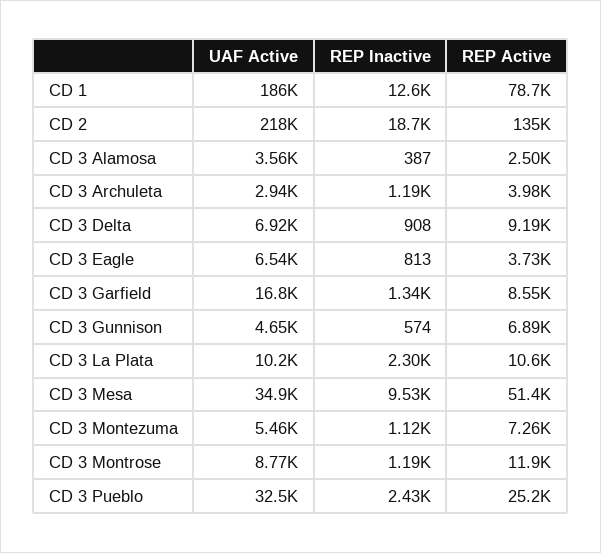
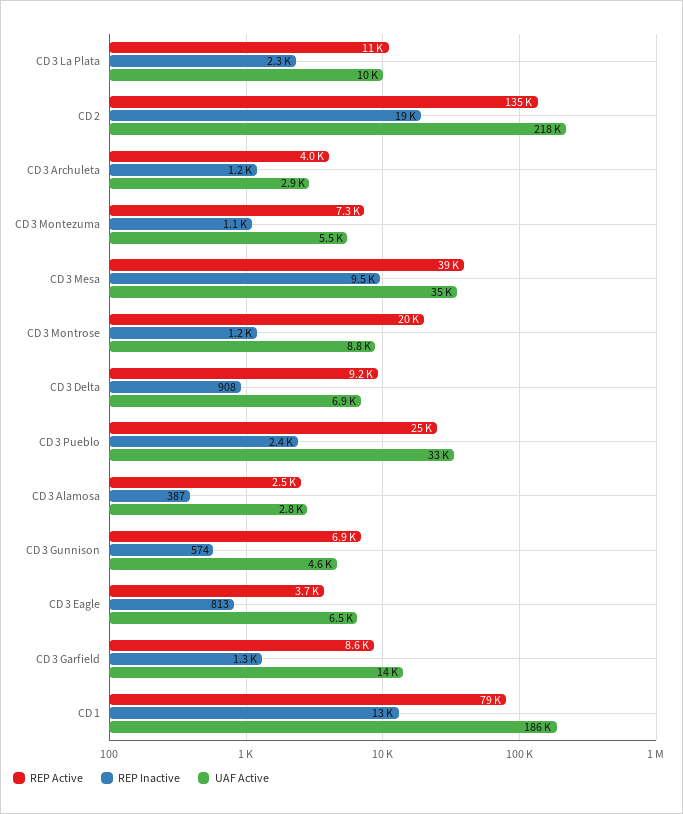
  {
    "UAF Active": {
      "CD 1": 186000,
      "CD 2": 218000,
-     "CD 3 Alamosa": 3560,
+     "CD 3 Alamosa": 2800,
      "CD 3 Archuleta": 2940,
      "CD 3 Delta": 6920,
      "CD 3 Eagle": 6540,
-     "CD 3 Garfield": 16800,
+     "CD 3 Garfield": 14000,
      "CD 3 Gunnison": 4650,
      "CD 3 La Plata": 10200,
      "CD 3 Mesa": 34900,
      "CD 3 Montezuma": 5460,
      "CD 3 Montrose": 8770,
      "CD 3 Pueblo": 32500
    },
    "REP Inactive": {
      "CD 1": 12600,
      "CD 2": 18700,
      "CD 3 Alamosa": 387,
      "CD 3 Archuleta": 1190,
      "CD 3 Delta": 908,
      "CD 3 Eagle": 813,
      "CD 3 Garfield": 1340,
      "CD 3 Gunnison": 574,
      "CD 3 La Plata": 2300,
      "CD 3 Mesa": 9530,
      "CD 3 Montezuma": 1120,
      "CD 3 Montrose": 1190,
      "CD 3 Pueblo": 2430
    },
    "REP Active": {
      "CD 1": 78700,
      "CD 2": 135000,
      "CD 3 Alamosa": 2500,
      "CD 3 Archuleta": 3980,
      "CD 3 Delta": 9190,
      "CD 3 Eagle": 3730,
      "CD 3 Garfield": 8550,
      "CD 3 Gunnison": 6890,
      "CD 3 La Plata": 10600,
-     "CD 3 Mesa": 51400,
+     "CD 3 Mesa": 39000,
      "CD 3 Montezuma": 7260,
-     "CD 3 Montrose": 11900,
+     "CD 3 Montrose": 20000,
      "CD 3 Pueblo": 25200
    }
  }

